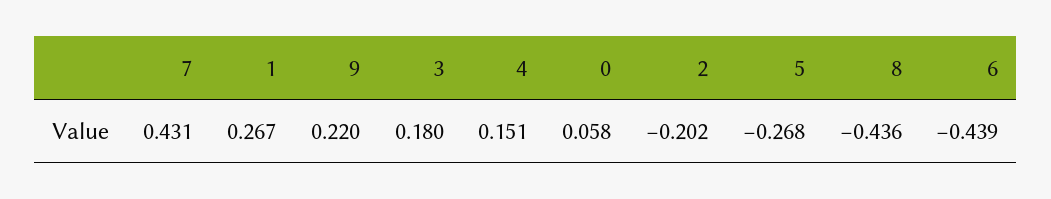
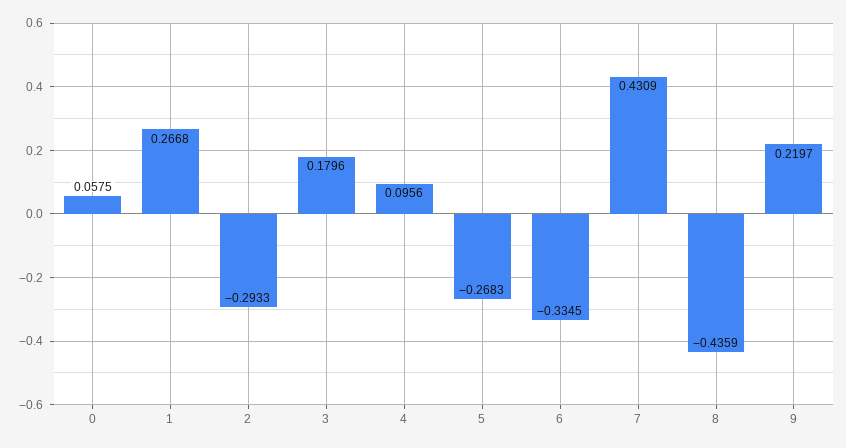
  {
    "7": 0.4309,
    "1": 0.2668,
    "9": 0.2197,
    "3": 0.1796,
-   "4": 0.151,
+   "4": 0.0956,
    "0": 0.0575,
-   "2": -0.202,
+   "2": -0.2933,
    "5": -0.2683,
    "8": -0.4359,
-   "6": -0.439
+   "6": -0.3345
  }

